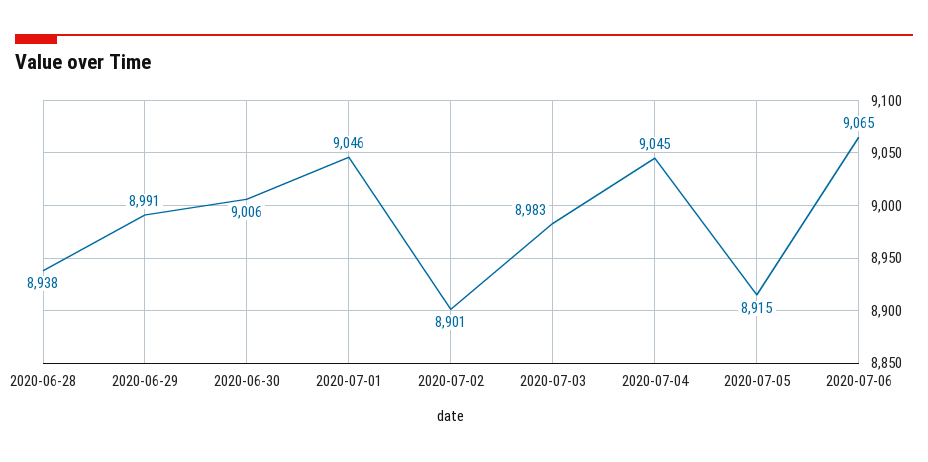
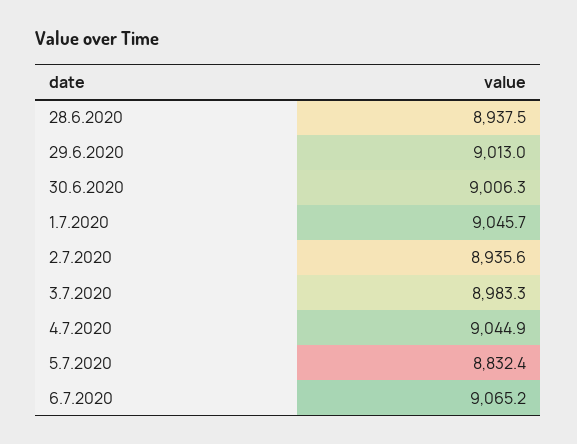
  {
    "2020-06-28": 8937.5,
-   "2020-06-29": 8991,
+   "2020-06-29": 9013,
    "2020-06-30": 9006.3,
    "2020-07-01": 9045.7,
-   "2020-07-02": 8901,
+   "2020-07-02": 8935.6,
    "2020-07-03": 8983.3,
    "2020-07-04": 9044.9,
-   "2020-07-05": 8915,
+   "2020-07-05": 8832.4,
    "2020-07-06": 9065.2
  }

